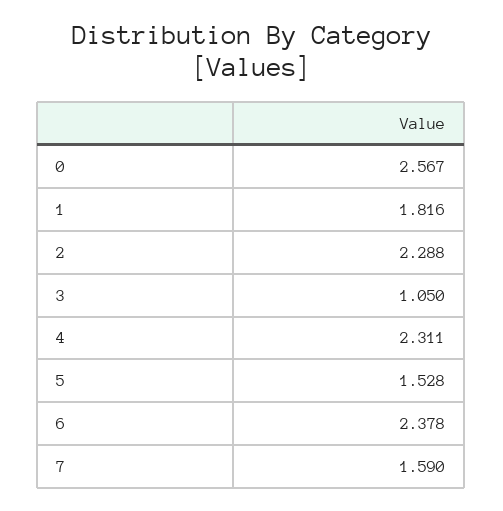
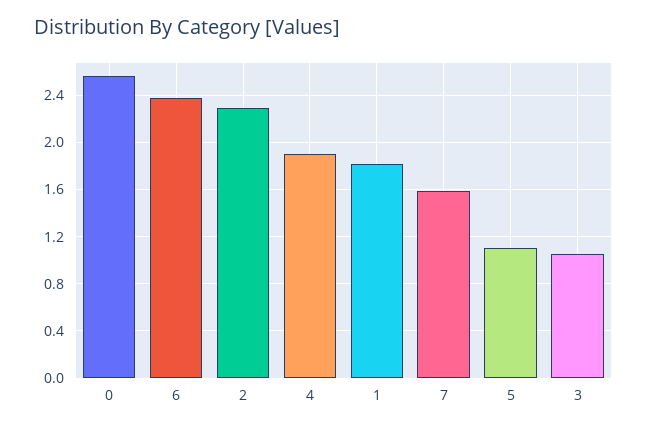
  {
    "0": 2.567,
    "1": 1.816,
    "2": 2.288,
    "3": 1.05,
-   "4": 2.311,
+   "4": 1.9,
-   "5": 1.528,
+   "5": 1.1,
    "6": 2.378,
    "7": 1.59
  }

